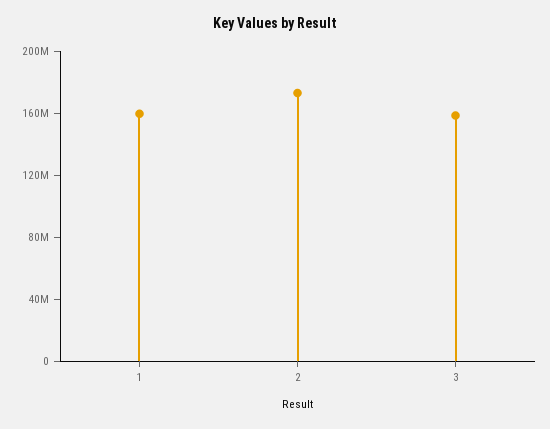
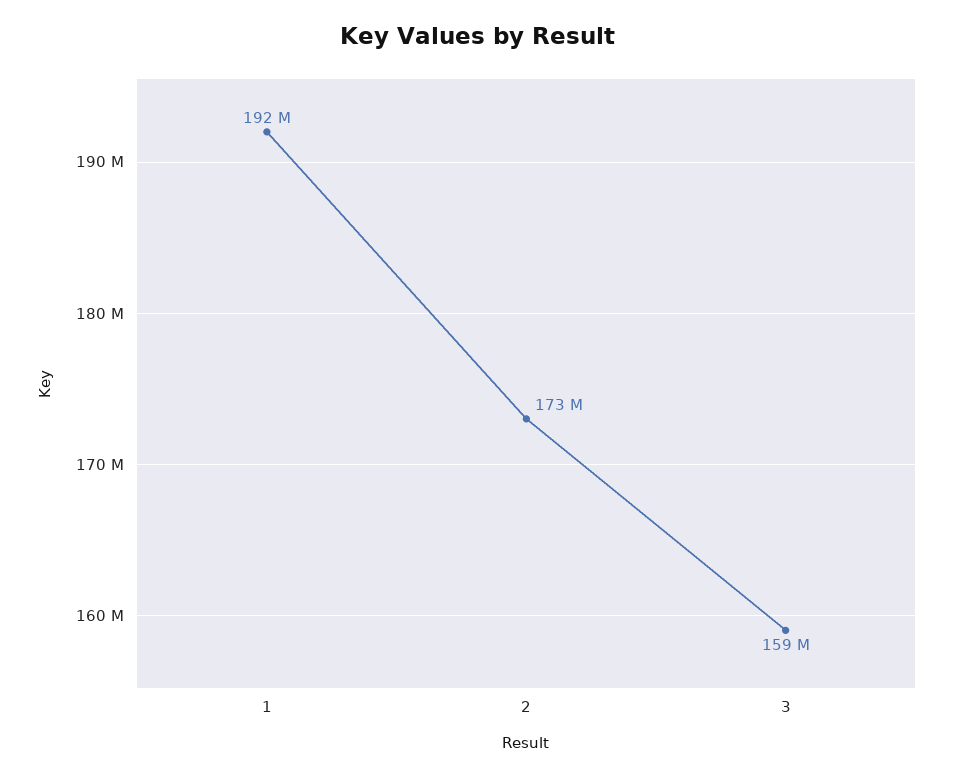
  {
-   "1": 160000000,
+   "1": 192000000,
    "2": 173000000,
    "3": 159000000
  }

